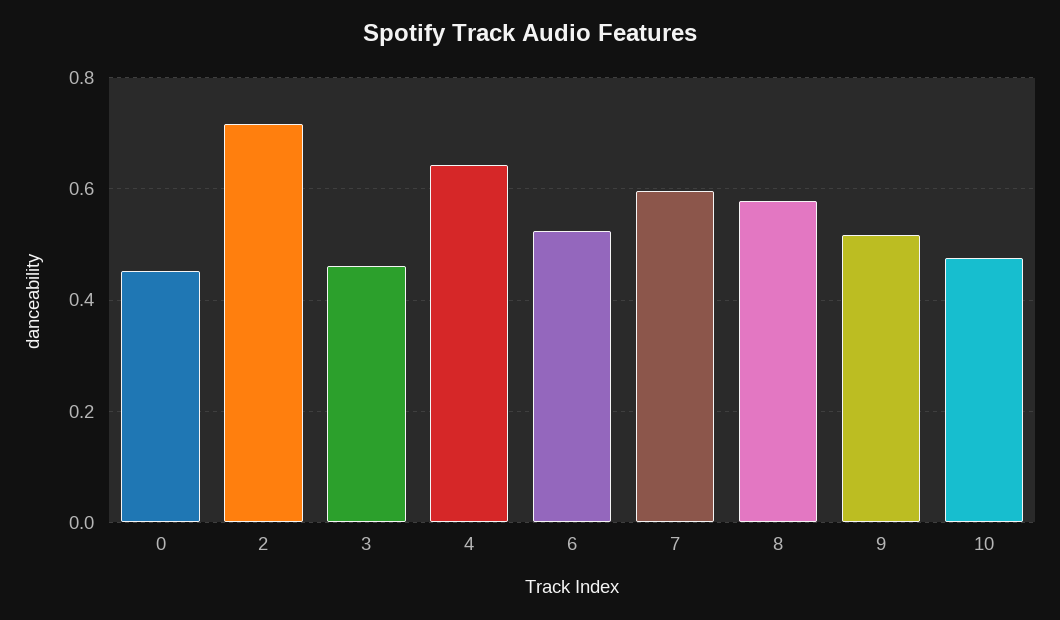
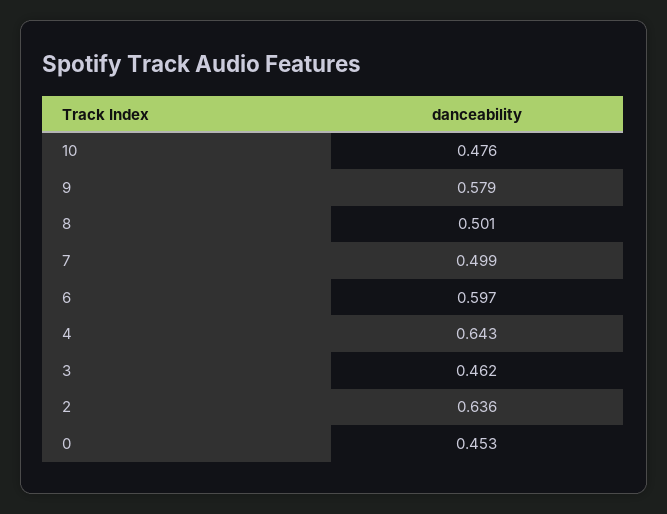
  {
    "0": 0.453,
-   "2": 0.72,
+   "2": 0.636,
    "3": 0.462,
    "4": 0.643,
-   "6": 0.52,
+   "6": 0.597,
-   "7": 0.6,
+   "7": 0.499,
-   "8": 0.58,
+   "8": 0.501,
-   "9": 0.52,
+   "9": 0.579,
    "10": 0.476
  }

